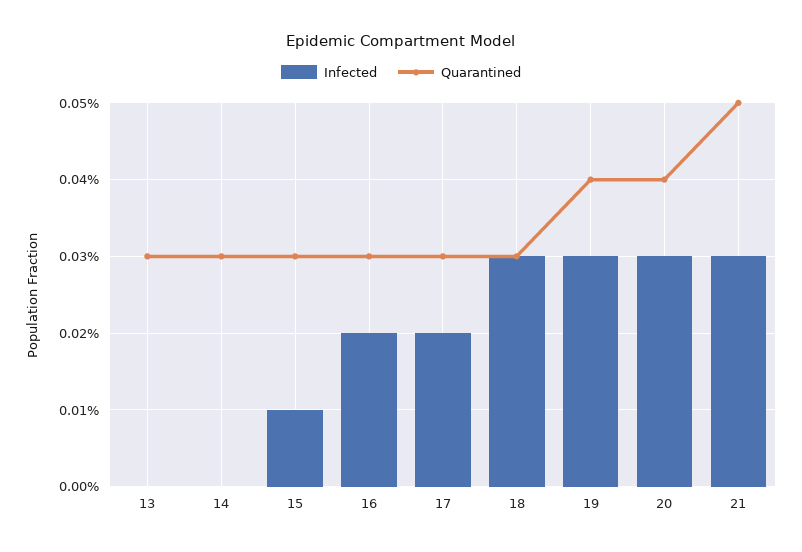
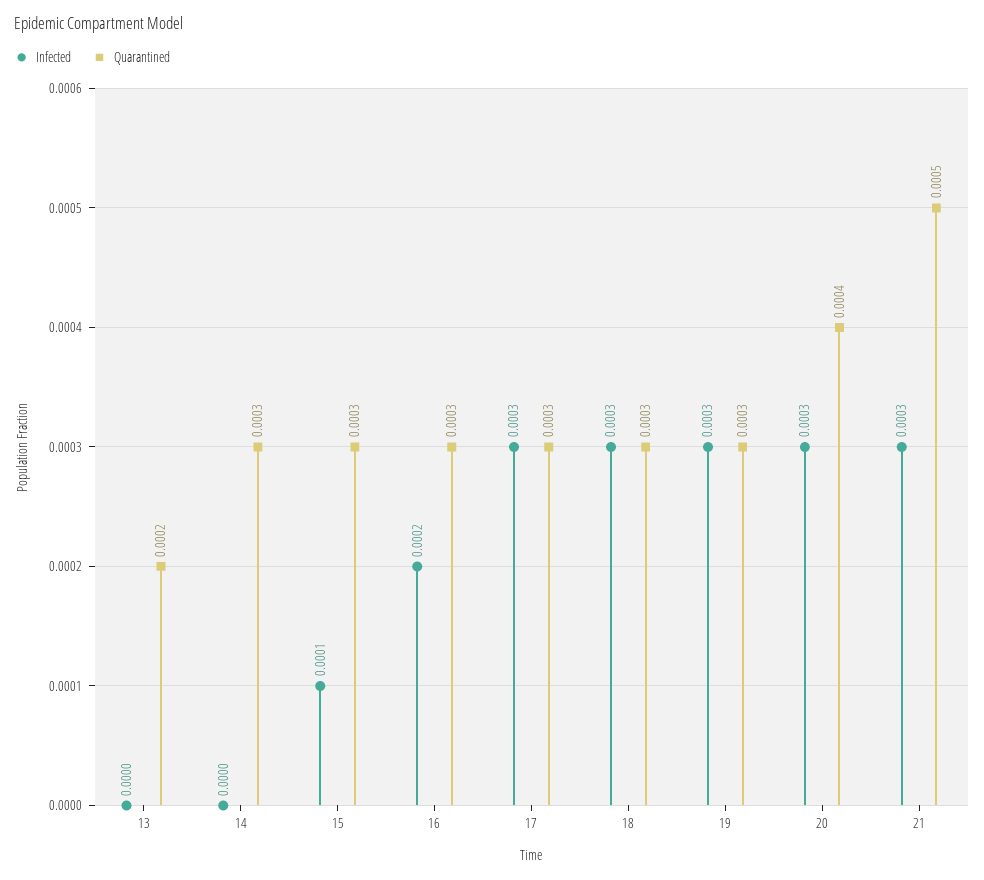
  {
    "Infected": {
      "13": 0,
      "14": 0,
      "15": 0.0001,
      "16": 0.0002,
-     "17": 0.0002,
+     "17": 0.0003,
      "18": 0.0003,
      "19": 0.0003,
      "20": 0.0003,
      "21": 0.0003
    },
    "Quarantined": {
-     "13": 0.0003,
+     "13": 0.0002,
      "14": 0.0003,
      "15": 0.0003,
      "16": 0.0003,
      "17": 0.0003,
      "18": 0.0003,
-     "19": 0.0004,
+     "19": 0.0003,
      "20": 0.0004,
      "21": 0.0005
    }
  }

